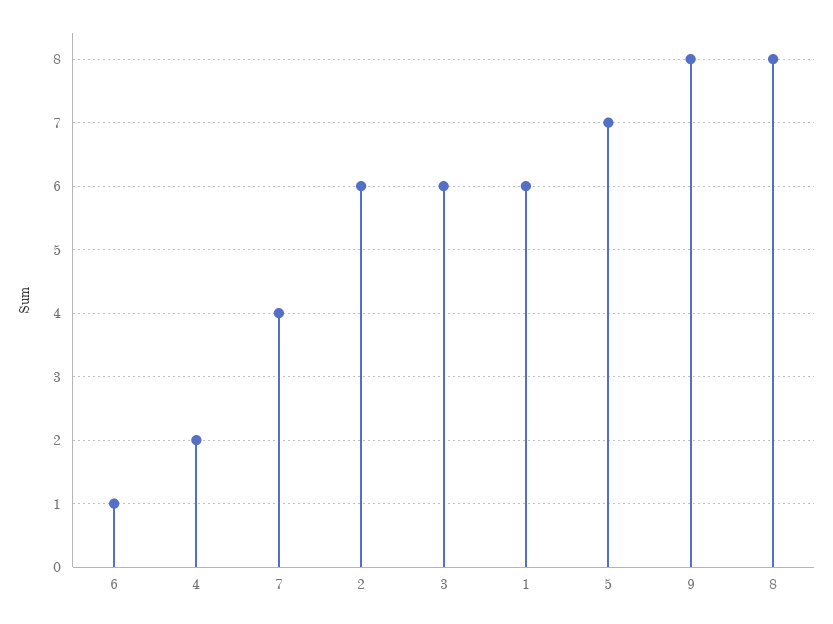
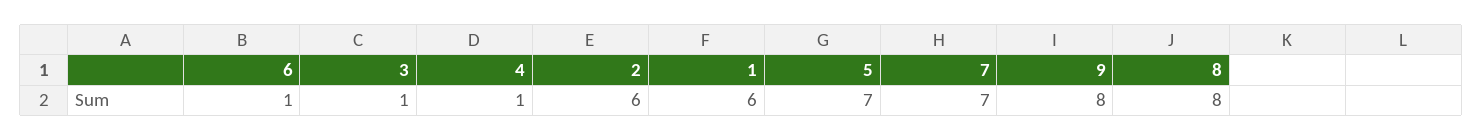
  {
    "6": 1,
-   "4": 2,
+   "4": 1,
-   "7": 4,
+   "7": 7,
    "2": 6,
-   "3": 6,
+   "3": 1,
    "1": 6,
    "5": 7,
    "9": 8,
    "8": 8
  }

